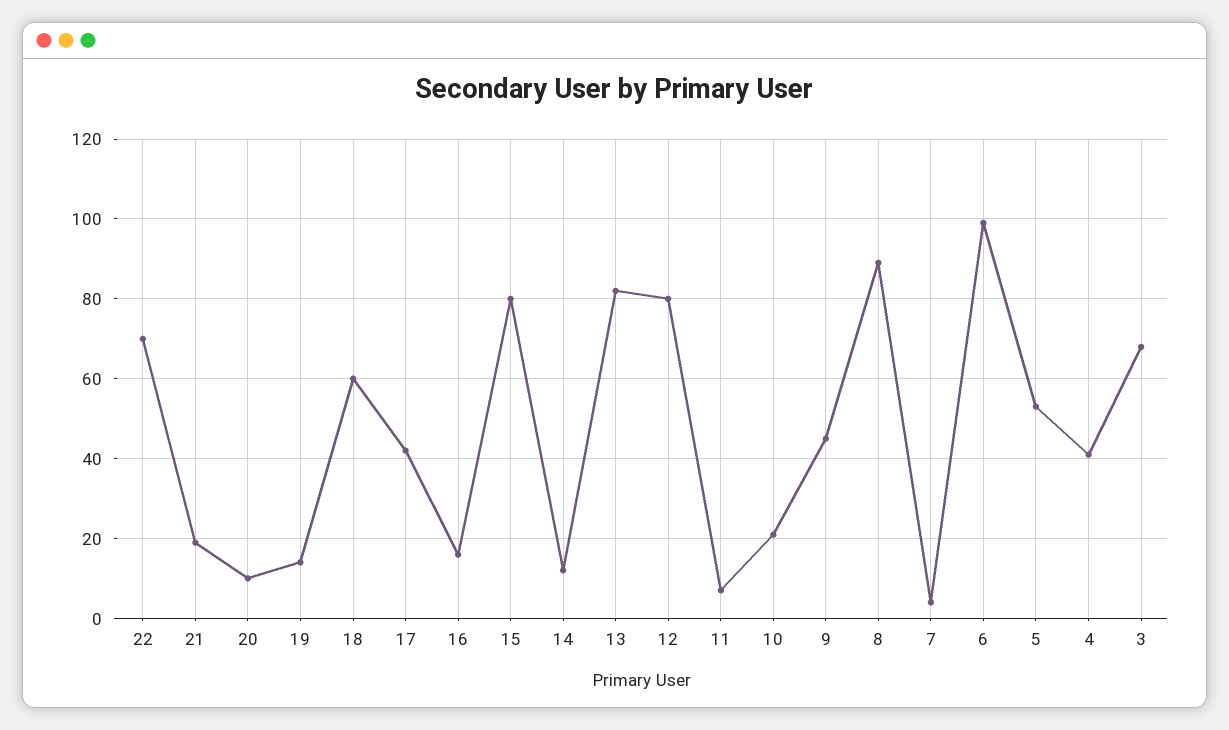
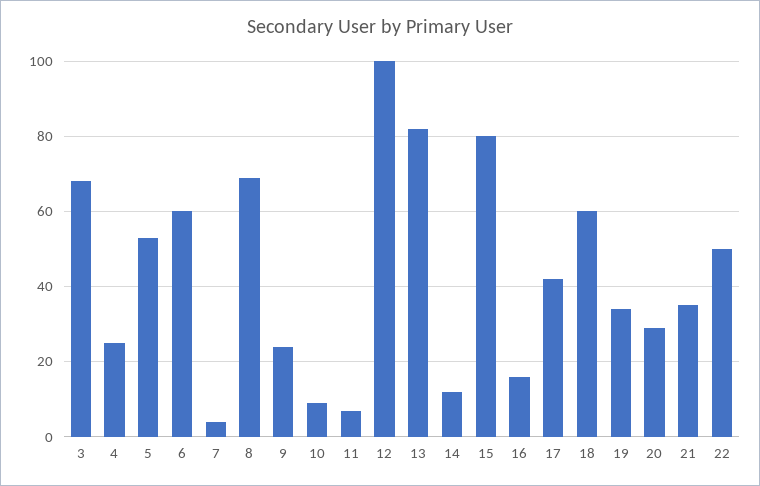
  {
-   "22": 70,
+   "22": 50,
-   "21": 20,
+   "21": 35,
-   "20": 10,
+   "20": 30,
-   "19": 15,
+   "19": 35,
    "18": 60,
    "17": 40,
    "16": 15,
    "15": 80,
    "14": 10,
    "13": 80,
-   "12": 80,
+   "12": 100,
    "11": 5,
-   "10": 20,
+   "10": 10,
-   "9": 45,
+   "9": 25,
-   "8": 90,
+   "8": 70,
    "7": 5,
-   "6": 100,
+   "6": 60,
    "5": 55,
-   "4": 40,
+   "4": 25,
    "3": 70
  }

